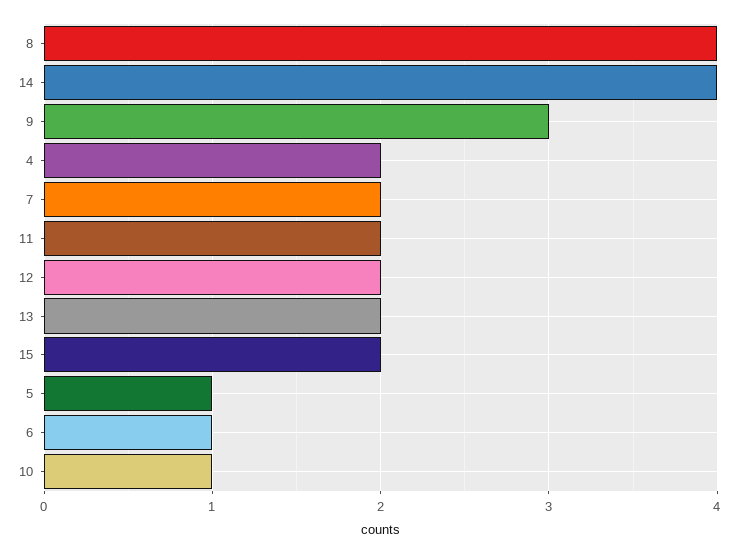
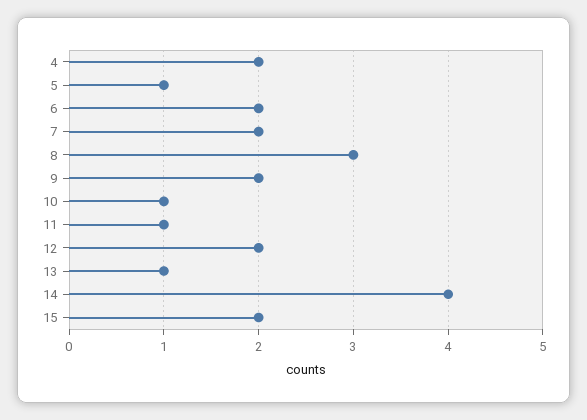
  {
-   "8": 4,
+   "8": 3,
    "14": 4,
-   "9": 3,
+   "9": 2,
    "4": 2,
    "7": 2,
-   "11": 2,
+   "11": 1,
    "12": 2,
-   "13": 2,
+   "13": 1,
    "15": 2,
    "5": 1,
-   "6": 1,
+   "6": 2,
    "10": 1
  }

